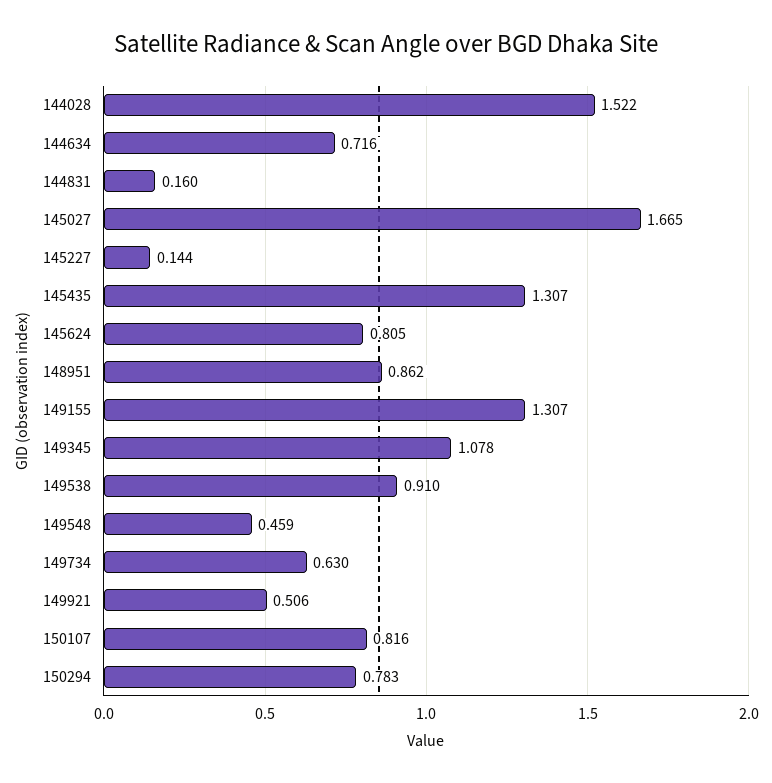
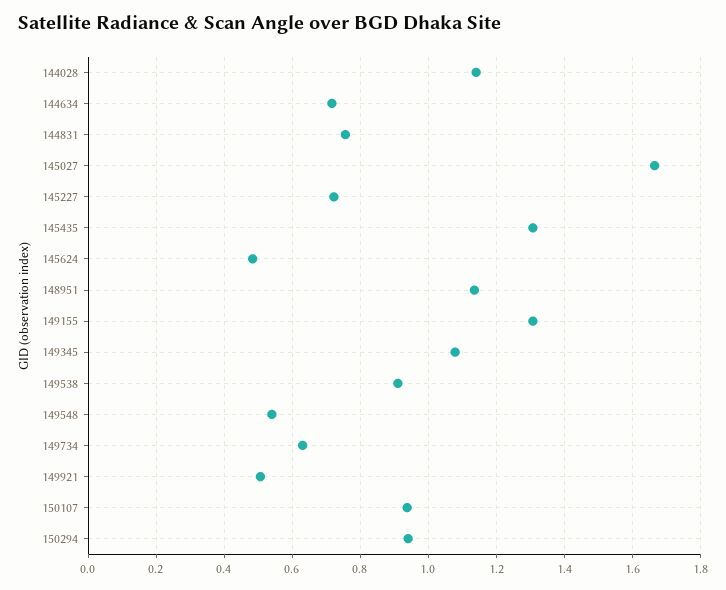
  {
-   "144028": 1.522,
+   "144028": 1.14,
    "144634": 0.716,
-   "144831": 0.16,
+   "144831": 0.76,
    "145027": 1.665,
-   "145227": 0.144,
+   "145227": 0.72,
    "145435": 1.307,
-   "145624": 0.805,
+   "145624": 0.48,
-   "148951": 0.862,
+   "148951": 1.14,
    "149155": 1.307,
    "149345": 1.078,
    "149538": 0.91,
-   "149548": 0.459,
+   "149548": 0.54,
    "149734": 0.63,
    "149921": 0.506,
-   "150107": 0.816,
+   "150107": 0.94,
-   "150294": 0.783
+   "150294": 0.94
  }

